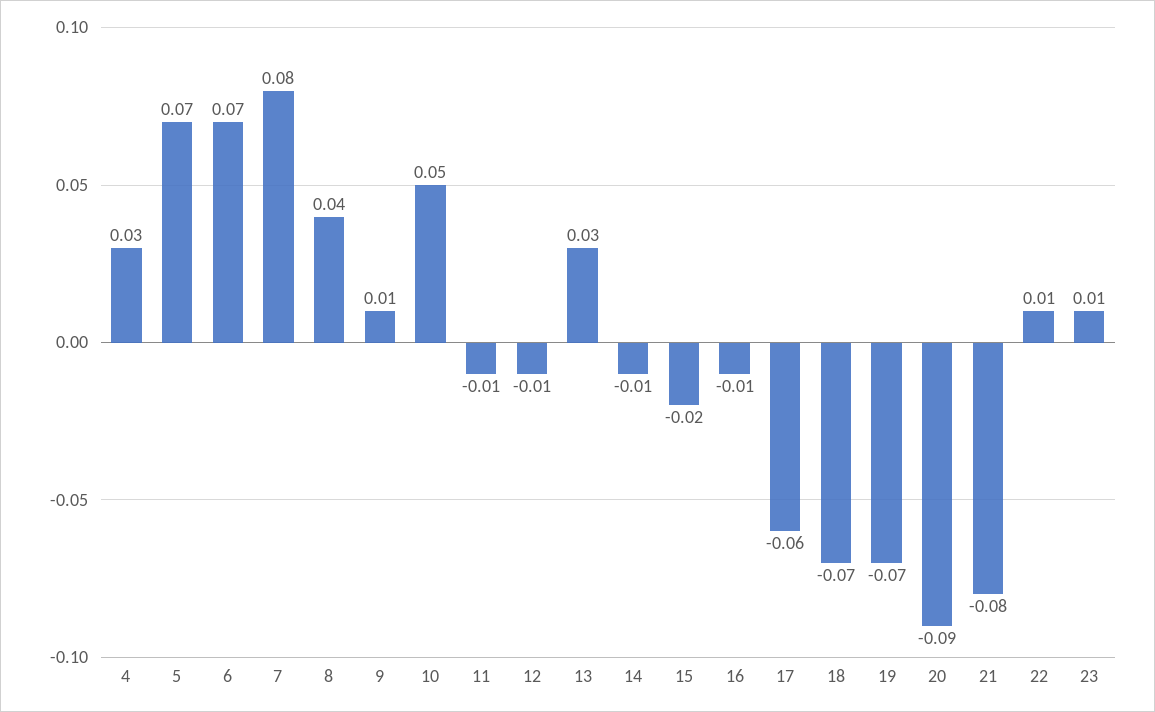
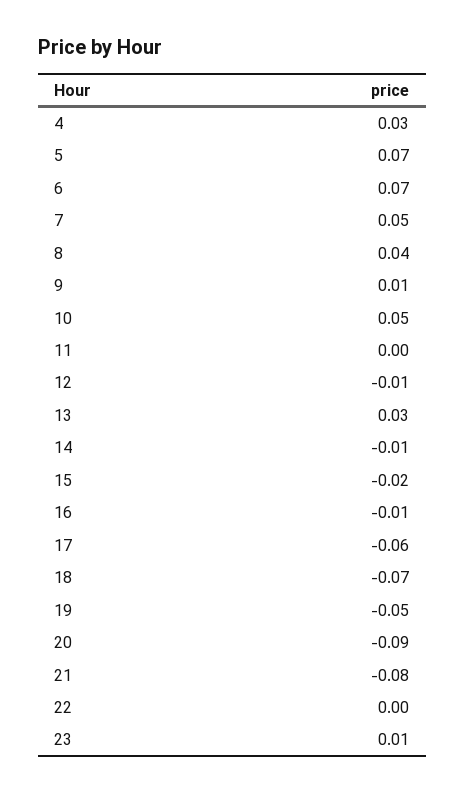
  {
    "4": 0.03,
    "5": 0.07,
    "6": 0.07,
-   "7": 0.08,
+   "7": 0.05,
    "8": 0.04,
    "9": 0.01,
    "10": 0.05,
-   "11": -0.01,
+   "11": 0,
    "12": -0.01,
    "13": 0.03,
    "14": -0.01,
    "15": -0.02,
    "16": -0.01,
    "17": -0.06,
    "18": -0.07,
-   "19": -0.07,
+   "19": -0.05,
    "20": -0.09,
    "21": -0.08,
-   "22": 0.01,
+   "22": 0,
    "23": 0.01
  }

